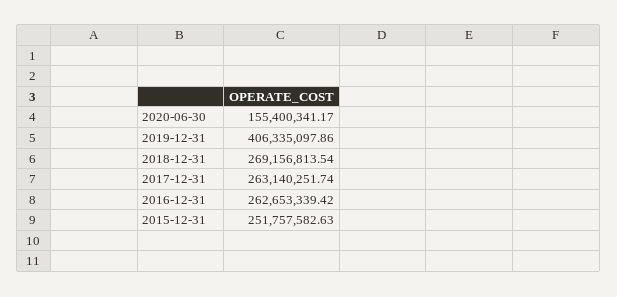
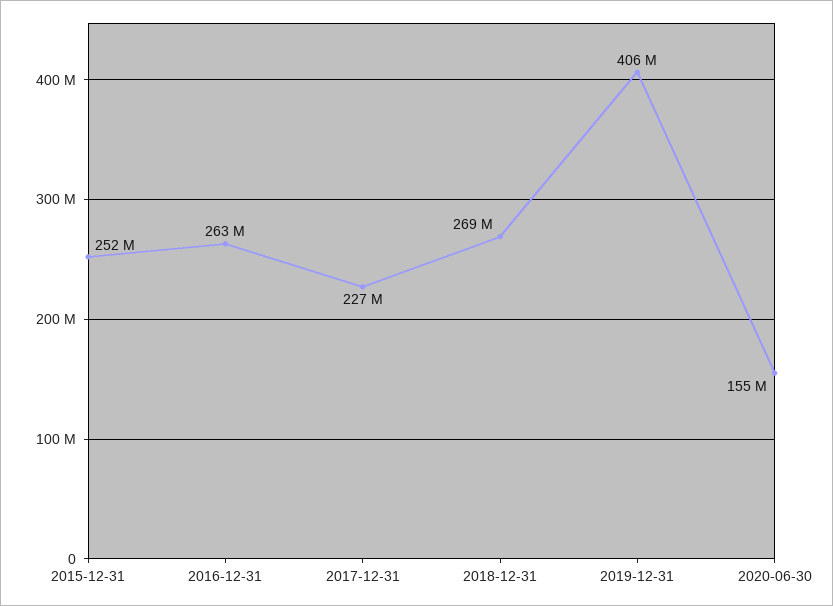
  {
    "2020-06-30": 155400341.17,
    "2019-12-31": 406335097.86,
    "2018-12-31": 269156813.54,
-   "2017-12-31": 263140251.74,
+   "2017-12-31": 227000000,
    "2016-12-31": 262653339.42,
    "2015-12-31": 251757582.63
  }

